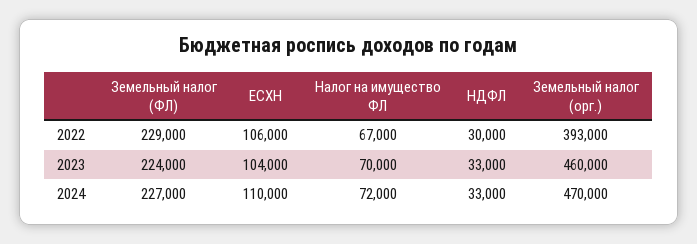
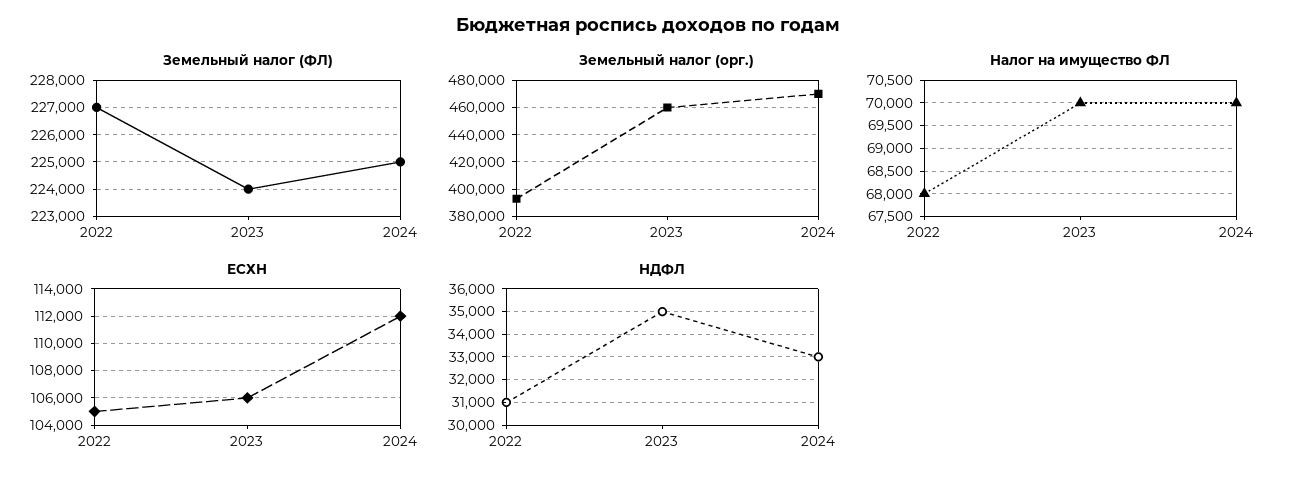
  {
    "Земельный налог (ФЛ)": {
-     "2022": 229000,
+     "2022": 227000,
      "2023": 224000,
-     "2024": 227000
+     "2024": 225000
    },
    "ЕСХН": {
-     "2022": 106000,
+     "2022": 105000,
-     "2023": 104000,
+     "2023": 106000,
-     "2024": 110000
+     "2024": 112000
    },
    "Налог на имущество ФЛ": {
-     "2022": 67000,
+     "2022": 68000,
      "2023": 70000,
-     "2024": 72000
+     "2024": 70000
    },
    "НДФЛ": {
-     "2022": 30000,
+     "2022": 31000,
-     "2023": 33000,
+     "2023": 35000,
      "2024": 33000
    },
    "Земельный налог (орг.)": {
      "2022": 393000,
      "2023": 460000,
      "2024": 470000
    }
  }

